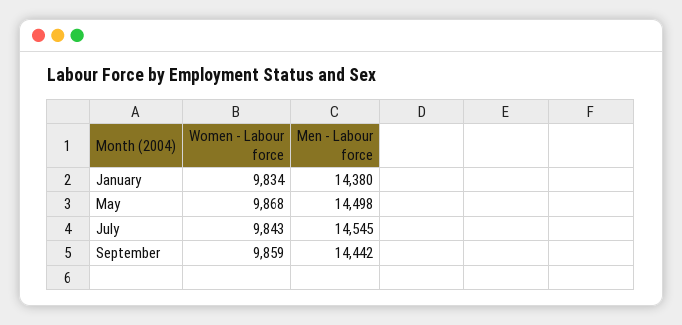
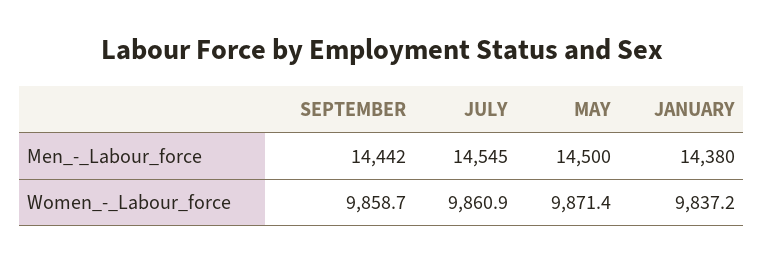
  {
    "Women - Labour force": {
-     "January": 9834,
+     "January": 9837.2,
-     "May": 9868,
+     "May": 9871.4,
-     "July": 9843,
+     "July": 9860.9,
      "September": 9858.7
    },
    "Men - Labour force": {
      "January": 14380,
-     "May": 14498,
+     "May": 14500,
      "July": 14545,
      "September": 14442
    }
  }

